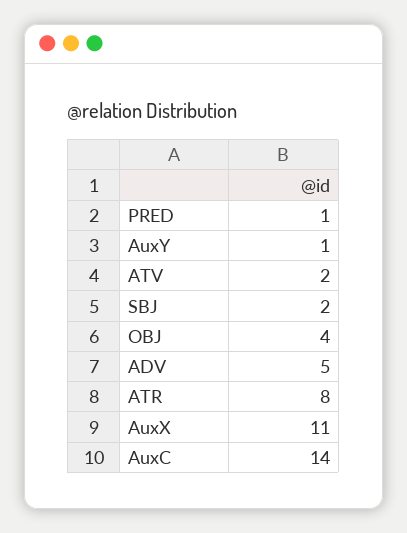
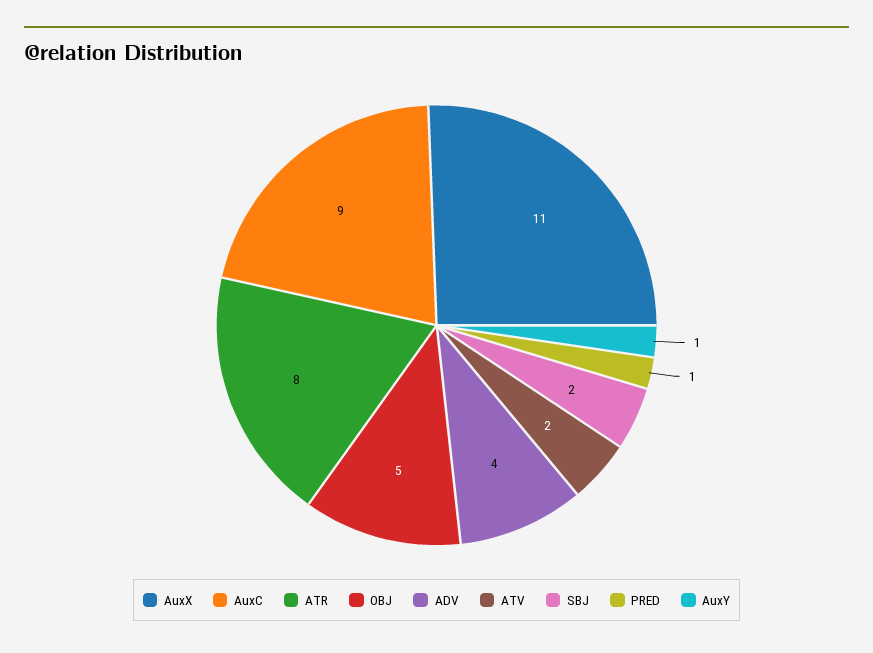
  {
    "PRED": 1,
    "AuxY": 1,
    "ATV": 2,
    "SBJ": 2,
-   "OBJ": 4,
+   "OBJ": 5,
-   "ADV": 5,
+   "ADV": 4,
    "ATR": 8,
    "AuxX": 11,
-   "AuxC": 14
+   "AuxC": 9
  }

